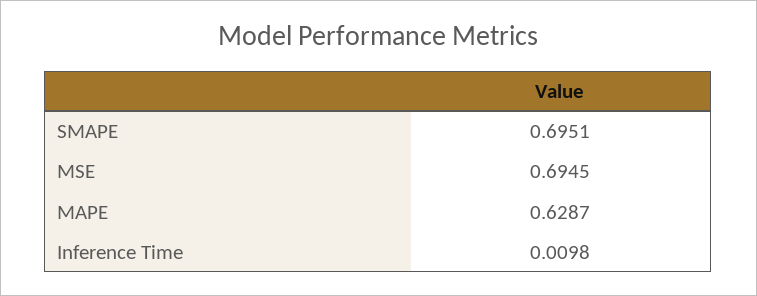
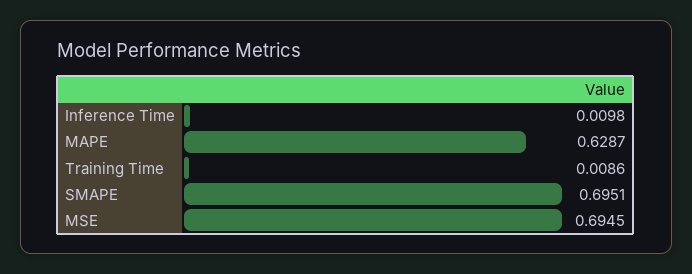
  {
    "SMAPE": 0.6951,
    "MSE": 0.6945,
    "MAPE": 0.6287,
-   "Inference Time": 0.0098
+   "Inference Time": 0.0098,
+   "Training Time": 0.0086
  }

